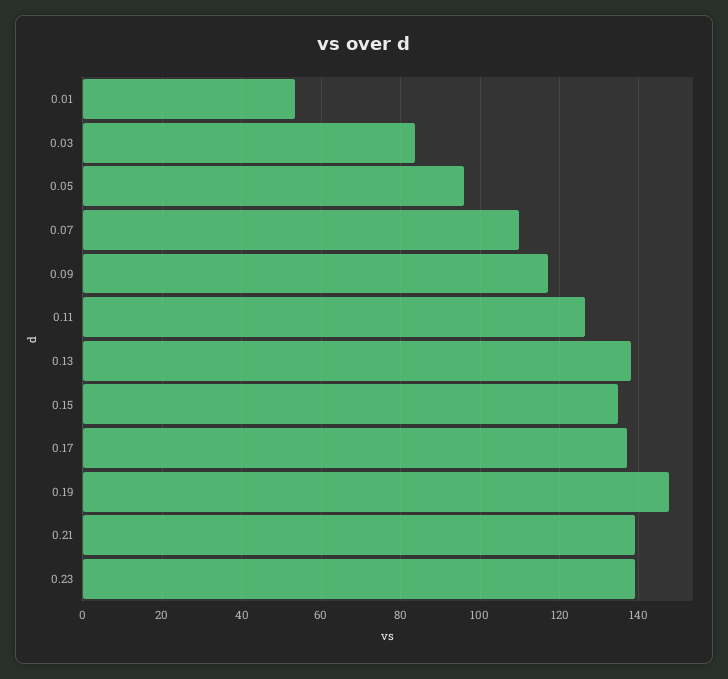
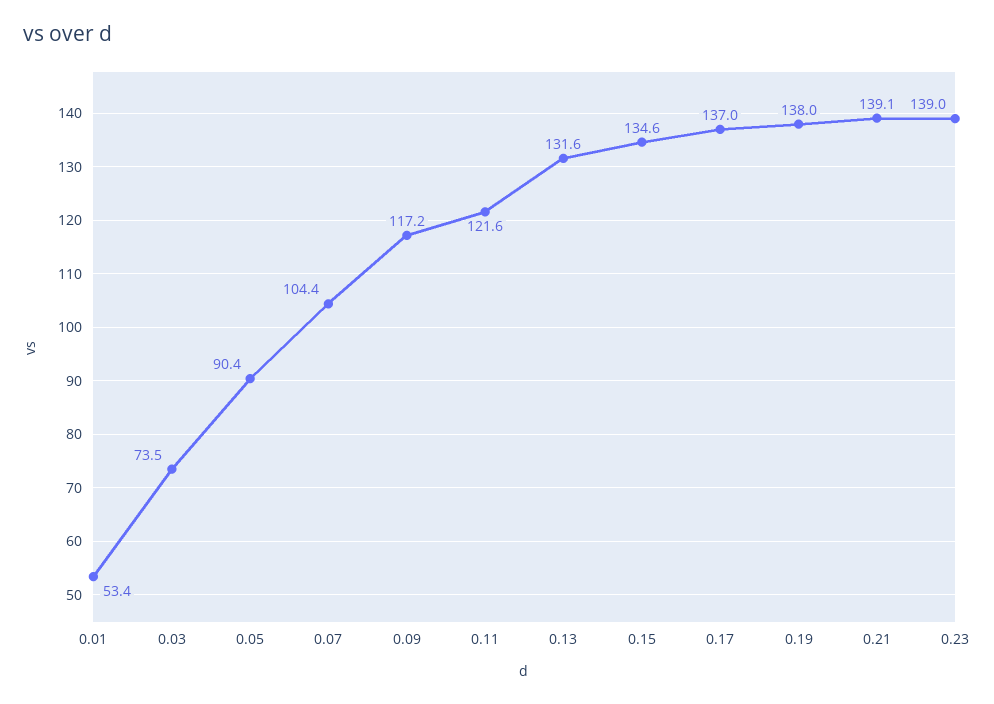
  {
    "0.01": 53.4,
-   "0.03": 84,
+   "0.03": 73.5,
-   "0.05": 96,
+   "0.05": 90.4,
-   "0.07": 110,
+   "0.07": 104.4,
    "0.09": 117.2,
-   "0.11": 126,
+   "0.11": 121.6,
-   "0.13": 138,
+   "0.13": 131.6,
    "0.15": 134.6,
    "0.17": 137,
-   "0.19": 148,
+   "0.19": 138,
    "0.21": 139.1,
    "0.23": 139
  }

